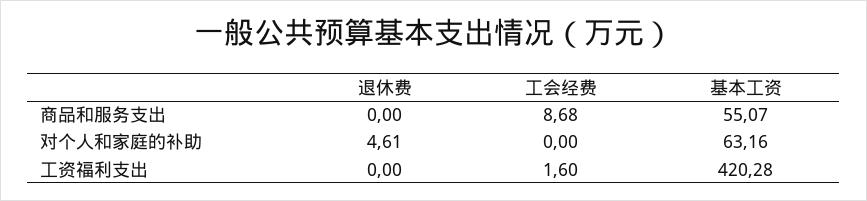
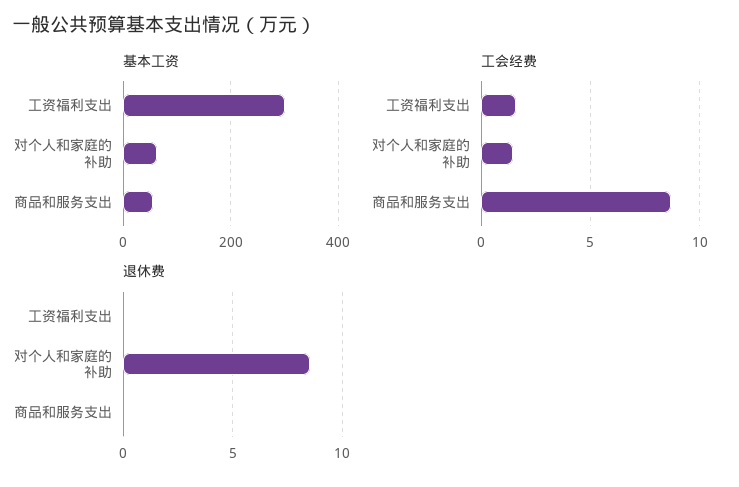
  {
    "退休费": {
      "商品和服务支出": 0,
-     "对个人和家庭的补助": 4.61,
+     "对个人和家庭的补助": 8.5,
      "工资福利支出": 0
    },
    "工会经费": {
      "商品和服务支出": 8.68,
-     "对个人和家庭的补助": 0,
+     "对个人和家庭的补助": 1.5,
      "工资福利支出": 1.6
    },
    "基本工资": {
      "商品和服务支出": 55.07,
      "对个人和家庭的补助": 63.16,
-     "工资福利支出": 420.28
+     "工资福利支出": 300
    }
  }

